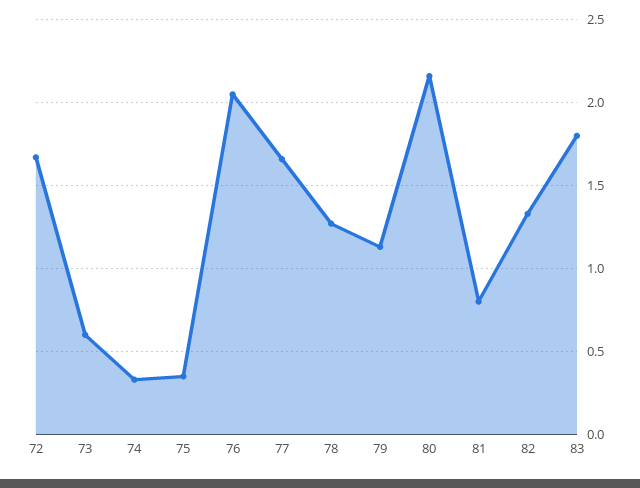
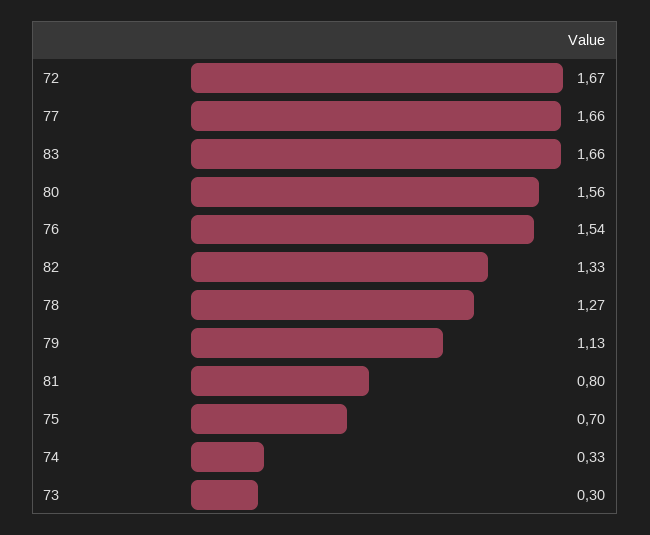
  {
    "72": 1.67,
-   "73": 0.6,
+   "73": 0.3,
    "74": 0.33,
-   "75": 0.35,
+   "75": 0.7,
-   "76": 2.05,
+   "76": 1.54,
    "77": 1.66,
    "78": 1.27,
    "79": 1.13,
-   "80": 2.15,
+   "80": 1.56,
    "81": 0.8,
    "82": 1.33,
-   "83": 1.8
+   "83": 1.66
  }

